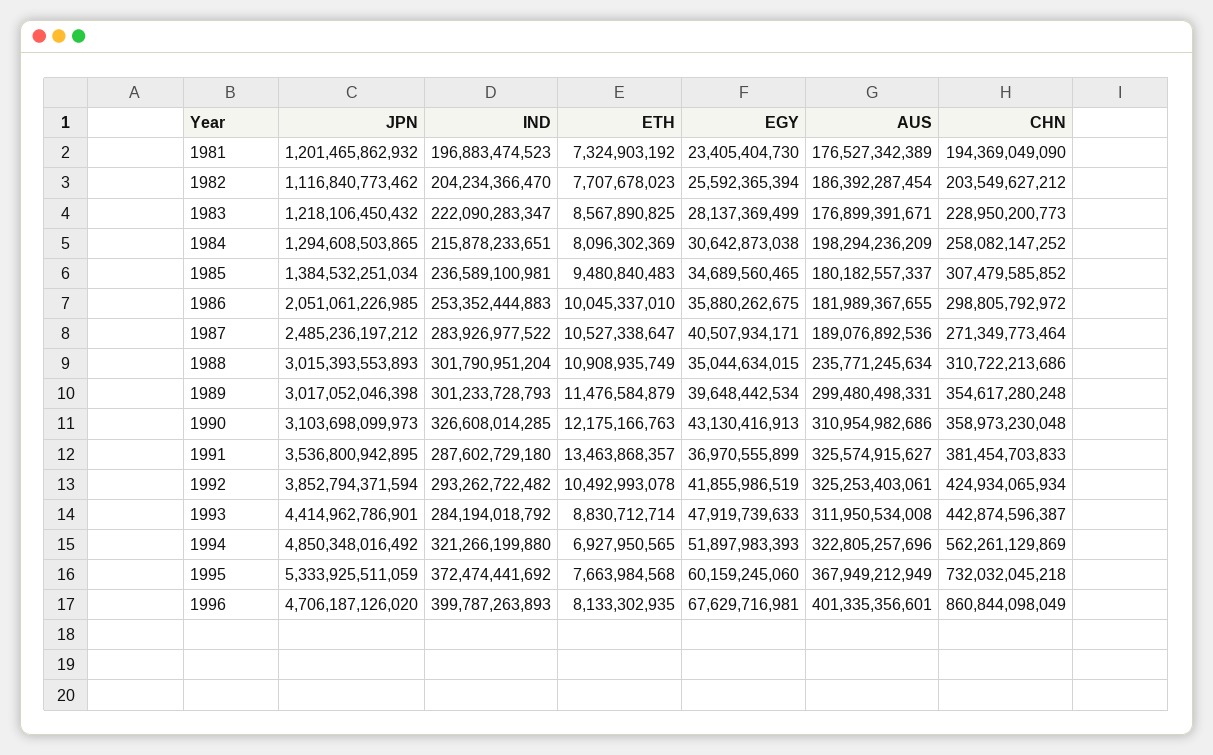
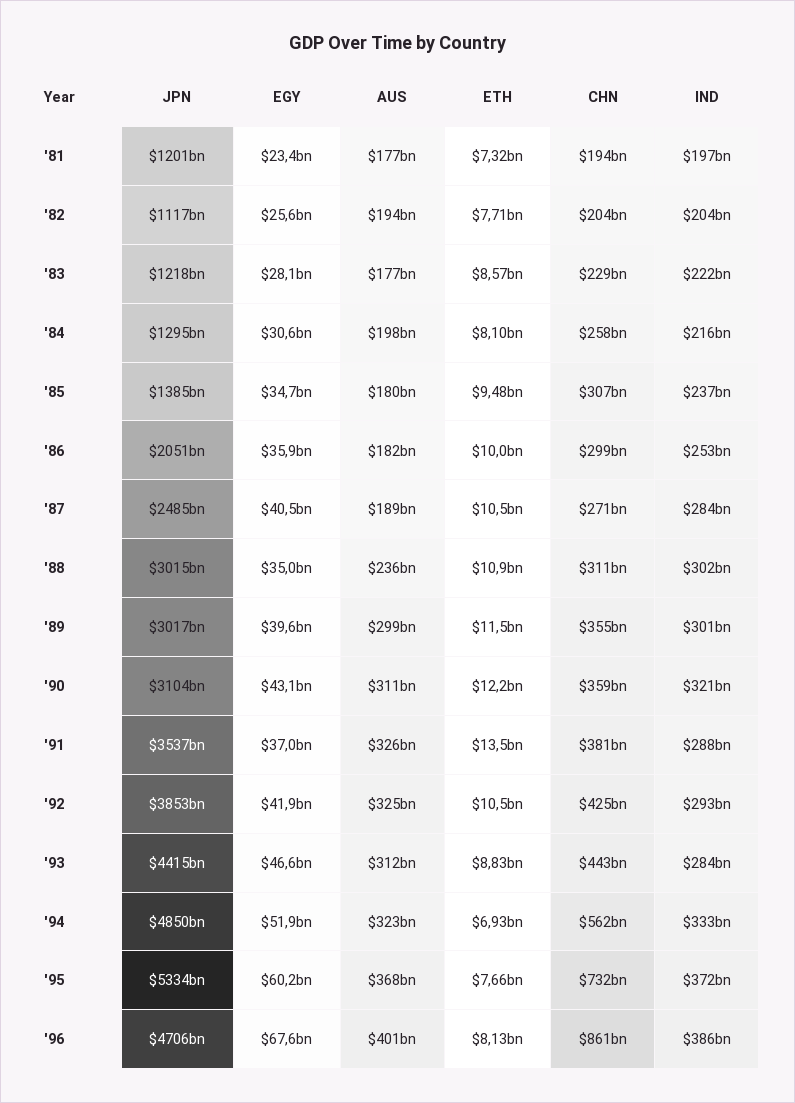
  {
    "JPN": {
      "1981": 1201465862932,
      "1982": 1116840773462,
      "1983": 1218106450432,
      "1984": 1294608503865,
      "1985": 1384532251034,
      "1986": 2051061226985,
      "1987": 2485236197212,
      "1988": 3015393553893,
      "1989": 3017052046398,
      "1990": 3103698099973,
      "1991": 3536800942895,
      "1992": 3852794371594,
      "1993": 4414962786901,
      "1994": 4850348016492,
      "1995": 5333925511059,
      "1996": 4706187126020
    },
    "IND": {
      "1981": 196883474523,
      "1982": 204234366470,
      "1983": 222090283347,
      "1984": 215878233651,
      "1985": 236589100981,
      "1986": 253352444883,
      "1987": 283926977522,
      "1988": 301790951204,
      "1989": 301233728793,
-     "1990": 326608014285,
+     "1990": 321000000000,
      "1991": 287602729180,
      "1992": 293262722482,
      "1993": 284194018792,
-     "1994": 321266199880,
+     "1994": 333000000000,
      "1995": 372474441692,
-     "1996": 399787263893
+     "1996": 386000000000
    },
    "ETH": {
      "1981": 7324903192,
      "1982": 7707678023,
      "1983": 8567890825,
      "1984": 8096302369,
      "1985": 9480840483,
      "1986": 10045337010,
      "1987": 10527338647,
      "1988": 10908935749,
      "1989": 11476584879,
      "1990": 12175166763,
      "1991": 13463868357,
      "1992": 10492993078,
      "1993": 8830712714,
      "1994": 6927950565,
      "1995": 7663984568,
      "1996": 8133302935
    },
    "EGY": {
      "1981": 23405404730,
      "1982": 25592365394,
      "1983": 28137369499,
      "1984": 30642873038,
      "1985": 34689560465,
      "1986": 35880262675,
      "1987": 40507934171,
      "1988": 35044634015,
      "1989": 39648442534,
      "1990": 43130416913,
      "1991": 36970555899,
      "1992": 41855986519,
-     "1993": 47919739633,
+     "1993": 46600000000,
      "1994": 51897983393,
      "1995": 60159245060,
      "1996": 67629716981
    },
    "AUS": {
      "1981": 176527342389,
-     "1982": 186392287454,
+     "1982": 194000000000,
      "1983": 176899391671,
      "1984": 198294236209,
      "1985": 180182557337,
      "1986": 181989367655,
      "1987": 189076892536,
      "1988": 235771245634,
      "1989": 299480498331,
      "1990": 310954982686,
      "1991": 325574915627,
      "1992": 325253403061,
      "1993": 311950534008,
      "1994": 322805257696,
      "1995": 367949212949,
      "1996": 401335356601
    },
    "CHN": {
      "1981": 194369049090,
      "1982": 203549627212,
      "1983": 228950200773,
      "1984": 258082147252,
      "1985": 307479585852,
      "1986": 298805792972,
      "1987": 271349773464,
      "1988": 310722213686,
      "1989": 354617280248,
      "1990": 358973230048,
      "1991": 381454703833,
      "1992": 424934065934,
      "1993": 442874596387,
      "1994": 562261129869,
      "1995": 732032045218,
      "1996": 860844098049
    }
  }

